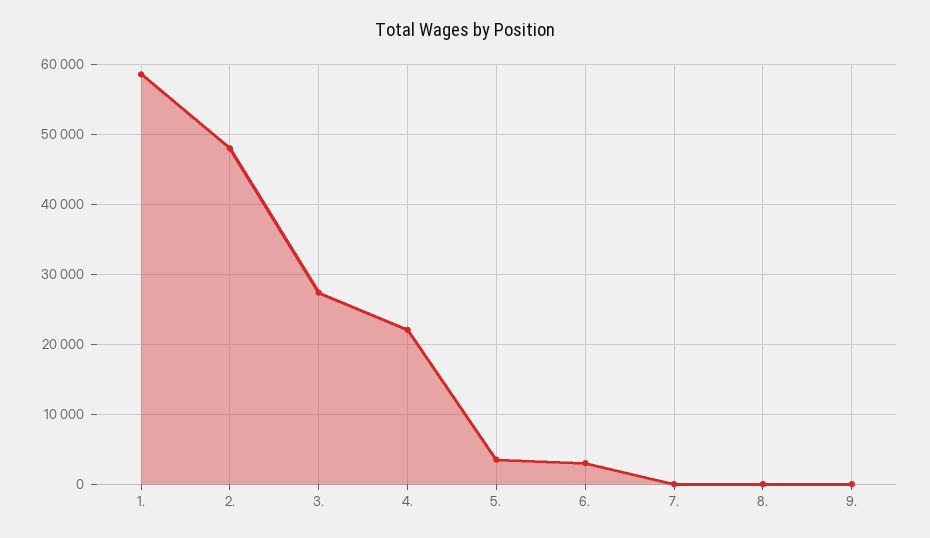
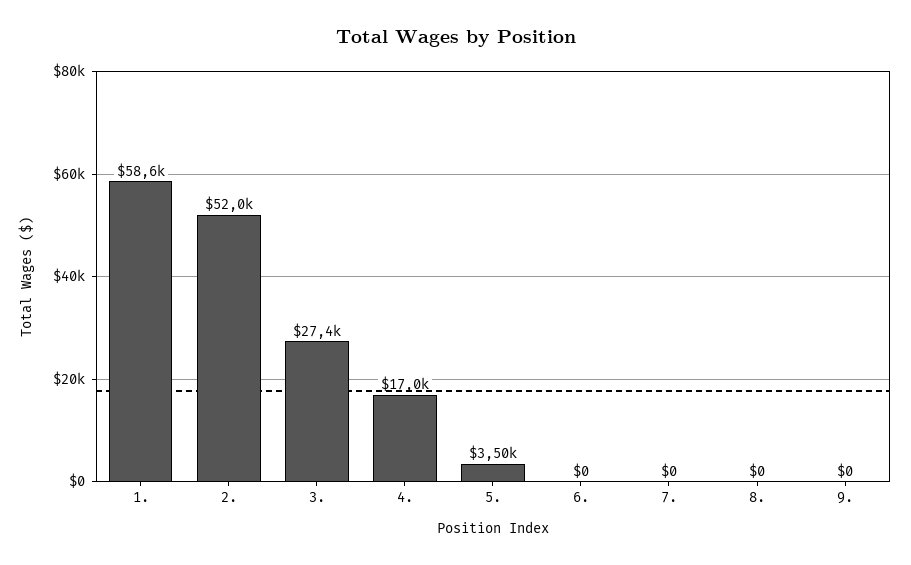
  {
    "1.": 58600,
-   "2.": 48000,
+   "2.": 52000,
    "3.": 27400,
-   "4.": 22000,
+   "4.": 17000,
    "5.": 3500,
-   "6.": 3000,
+   "6.": 0,
    "7.": 0,
    "8.": 0,
    "9.": 0
  }

